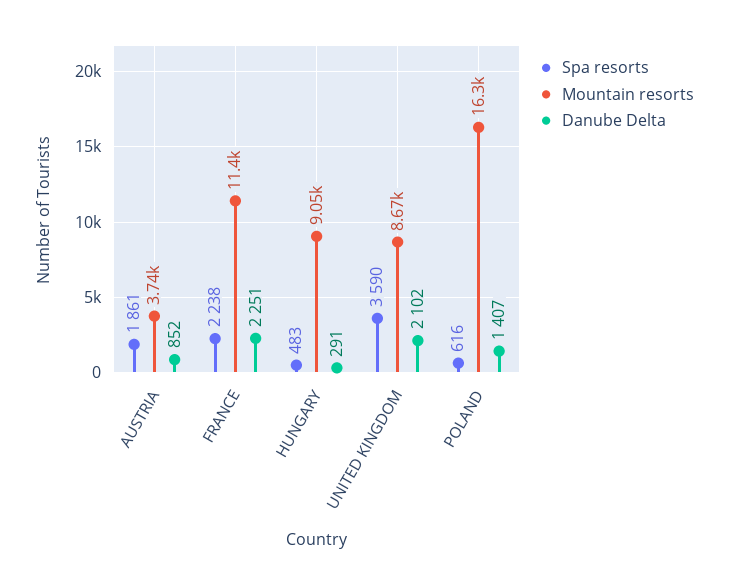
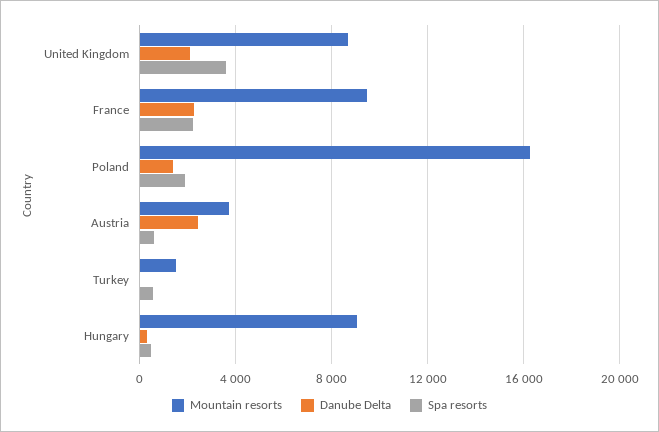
  {
    "Spa resorts": {
-     "AUSTRIA": 1861,
+     "AUSTRIA": 500,
      "FRANCE": 2238,
      "HUNGARY": 483,
      "UNITED KINGDOM": 3590,
-     "POLAND": 616
+     "POLAND": 2000,
+     "Turkey": 500
    },
    "Mountain resorts": {
      "AUSTRIA": 3740,
-     "FRANCE": 11400,
+     "FRANCE": 9500,
      "HUNGARY": 9050,
      "UNITED KINGDOM": 8670,
-     "POLAND": 16300
+     "POLAND": 16300,
+     "Turkey": 1500
    },
    "Danube Delta": {
-     "AUSTRIA": 852,
+     "AUSTRIA": 2500,
      "FRANCE": 2251,
      "HUNGARY": 291,
      "UNITED KINGDOM": 2102,
-     "POLAND": 1407
+     "POLAND": 1407,
+     "Turkey": 0
    }
  }

